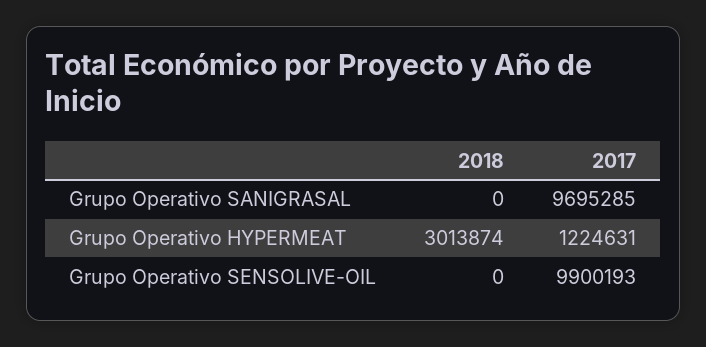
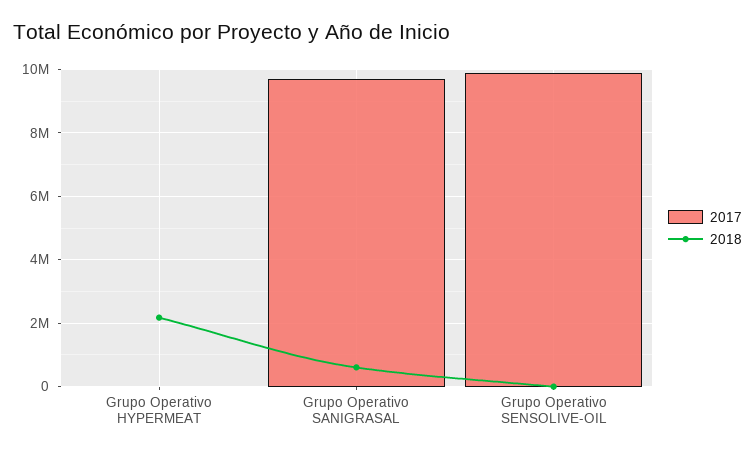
  {
    "2018": {
-     "Grupo Operativo SANIGRASAL": 0,
+     "Grupo Operativo SANIGRASAL": 600000,
-     "Grupo Operativo HYPERMEAT": 3013874,
+     "Grupo Operativo HYPERMEAT": 2200000,
      "Grupo Operativo SENSOLIVE-OIL": 0
    },
    "2017": {
      "Grupo Operativo SANIGRASAL": 9695285,
-     "Grupo Operativo HYPERMEAT": 1224631,
+     "Grupo Operativo HYPERMEAT": 0,
      "Grupo Operativo SENSOLIVE-OIL": 9900193
    }
  }

